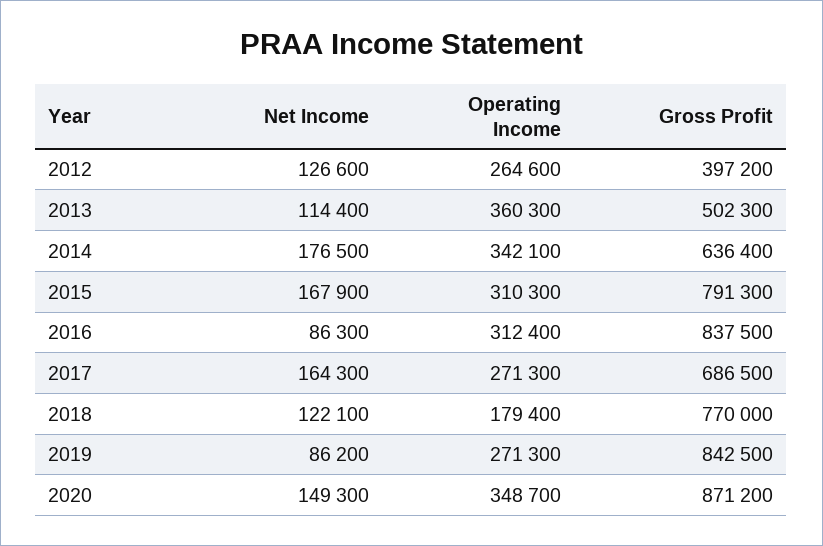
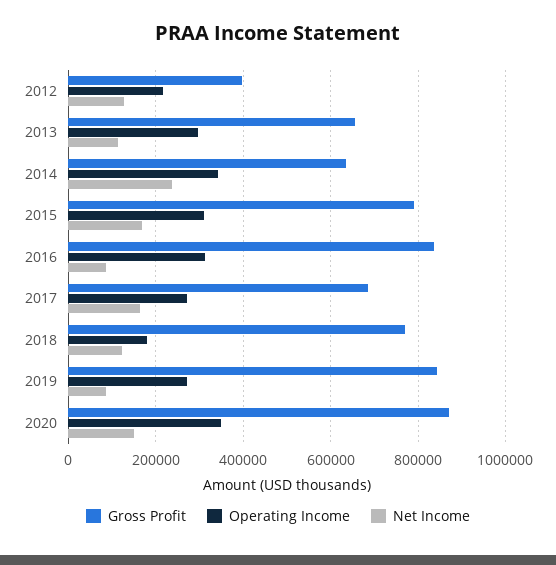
  {
    "Net Income": {
      "2012": 126600,
      "2013": 114400,
-     "2014": 176500,
+     "2014": 240000,
      "2015": 167900,
      "2016": 86300,
      "2017": 164300,
      "2018": 122100,
      "2019": 86200,
      "2020": 149300
    },
    "Operating Income": {
-     "2012": 264600,
+     "2012": 220000,
-     "2013": 360300,
+     "2013": 300000,
      "2014": 342100,
      "2015": 310300,
      "2016": 312400,
      "2017": 271300,
      "2018": 179400,
      "2019": 271300,
      "2020": 348700
    },
    "Gross Profit": {
      "2012": 397200,
-     "2013": 502300,
+     "2013": 660000,
      "2014": 636400,
      "2015": 791300,
      "2016": 837500,
      "2017": 686500,
      "2018": 770000,
      "2019": 842500,
      "2020": 871200
    }
  }

